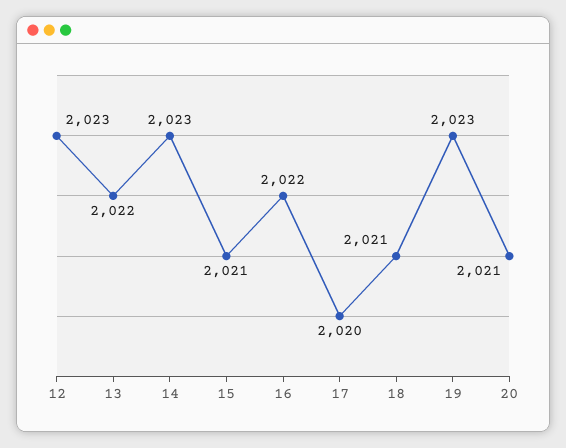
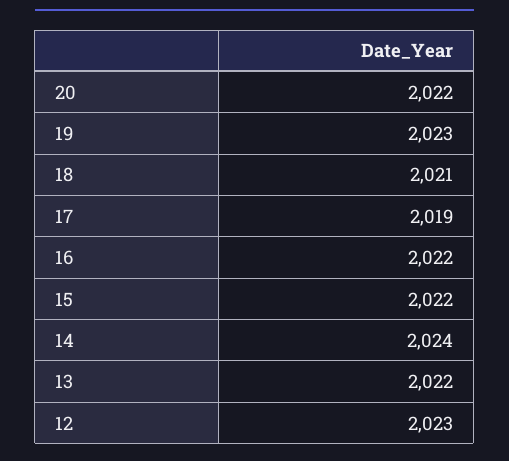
  {
    "12": 2023,
    "13": 2022,
-   "14": 2023,
+   "14": 2024,
-   "15": 2021,
+   "15": 2022,
    "16": 2022,
-   "17": 2020,
+   "17": 2019,
    "18": 2021,
    "19": 2023,
-   "20": 2021
+   "20": 2022
  }

